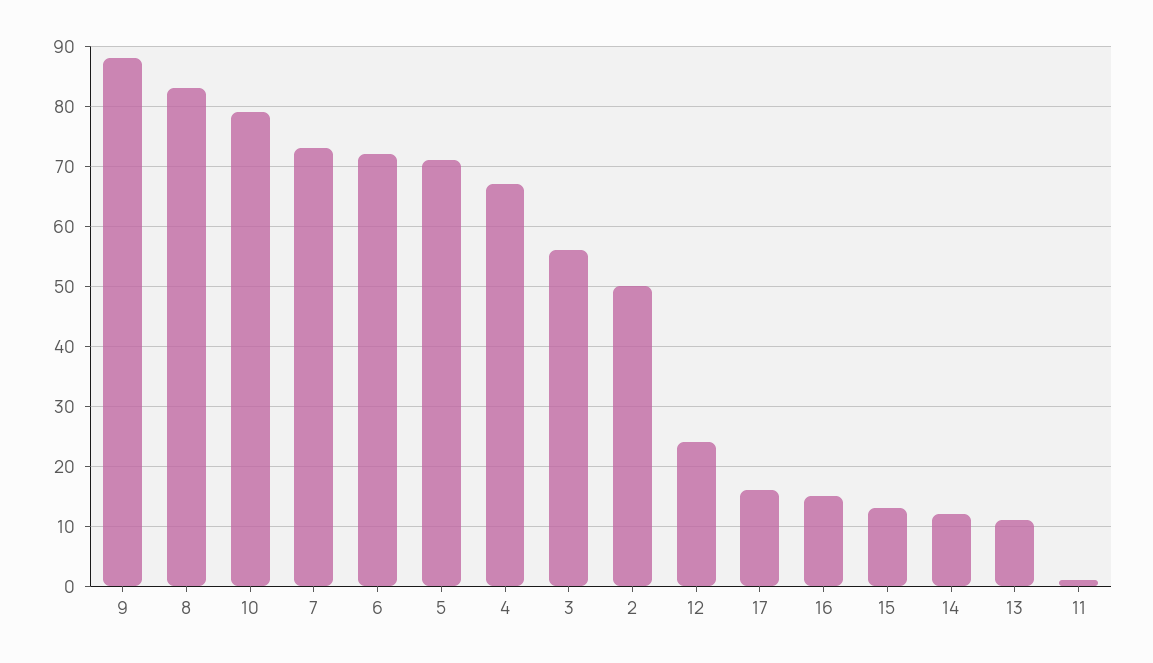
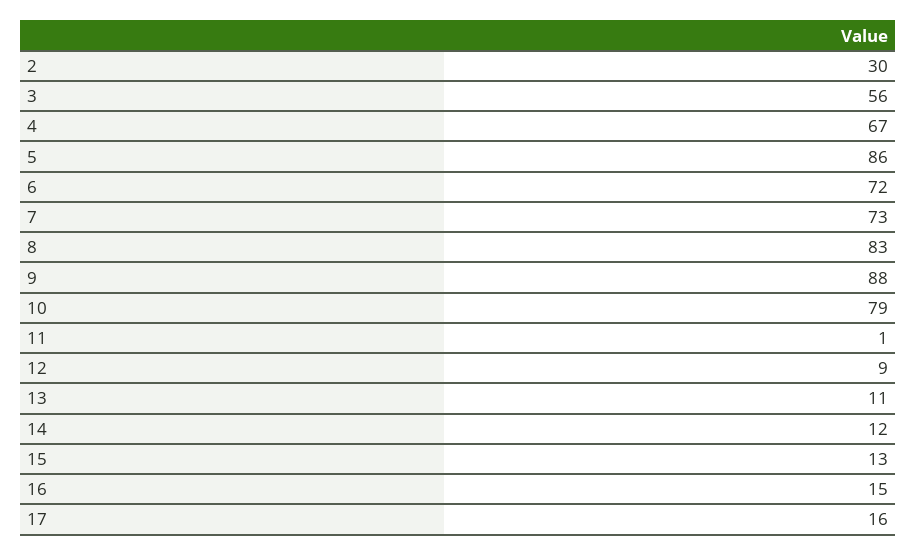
  {
    "9": 88,
    "8": 83,
    "10": 79,
    "7": 73,
    "6": 72,
-   "5": 70,
+   "5": 86,
    "4": 67,
    "3": 56,
-   "2": 50,
+   "2": 30,
-   "12": 25,
+   "12": 9,
    "17": 16,
    "16": 15,
    "15": 13,
    "14": 12,
    "13": 11,
    "11": 1
  }

